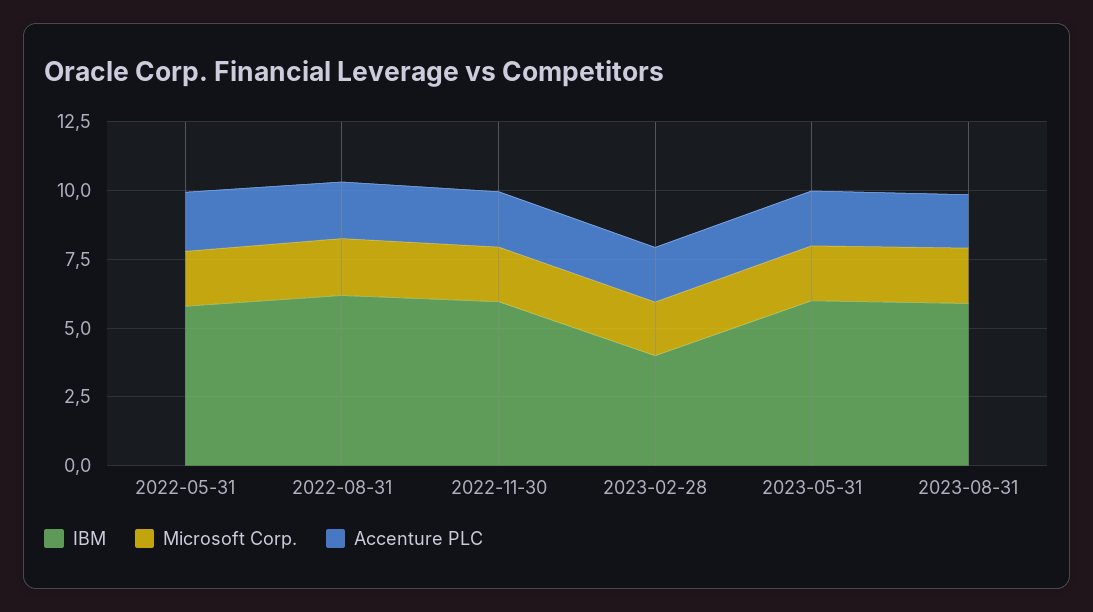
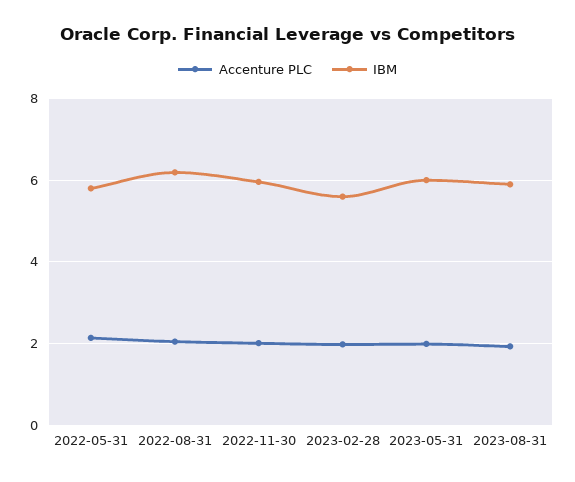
  {
    "IBM": {
      "2022-05-31": 5.8,
      "2022-08-31": 6.2,
      "2022-11-30": 6,
-     "2023-02-28": 4,
+     "2023-02-28": 5.6,
      "2023-05-31": 6,
      "2023-08-31": 6
    },
-   "Microsoft Corp.": {
-     "2022-05-31": 2,
-     "2022-08-31": 2,
-     "2022-11-30": 2,
-     "2023-02-28": 2,
-     "2023-05-31": 2,
-     "2023-08-31": 2
-   },
    "Accenture PLC": {
      "2022-05-31": 2.2,
      "2022-08-31": 2,
      "2022-11-30": 2,
      "2023-02-28": 2,
      "2023-05-31": 2,
      "2023-08-31": 2
    }
  }

